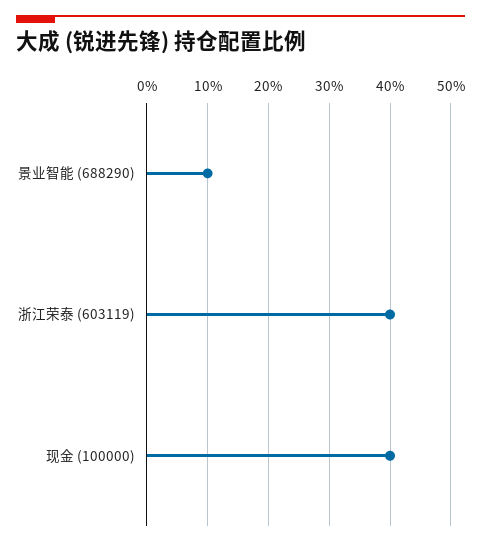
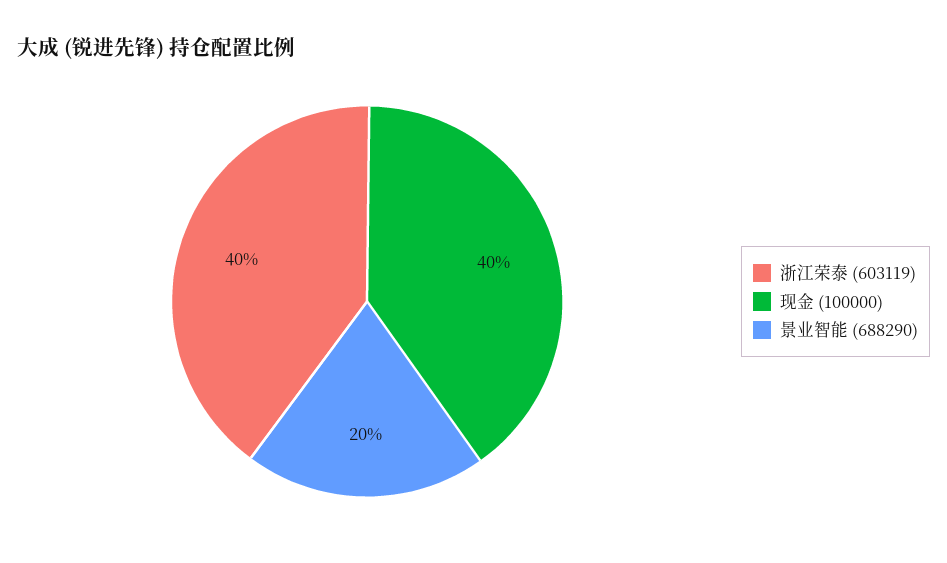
  {
-   "景业智能 (688290)": 10,
+   "景业智能 (688290)": 20,
    "浙江荣泰 (603119)": 40,
    "现金 (100000)": 40
  }

